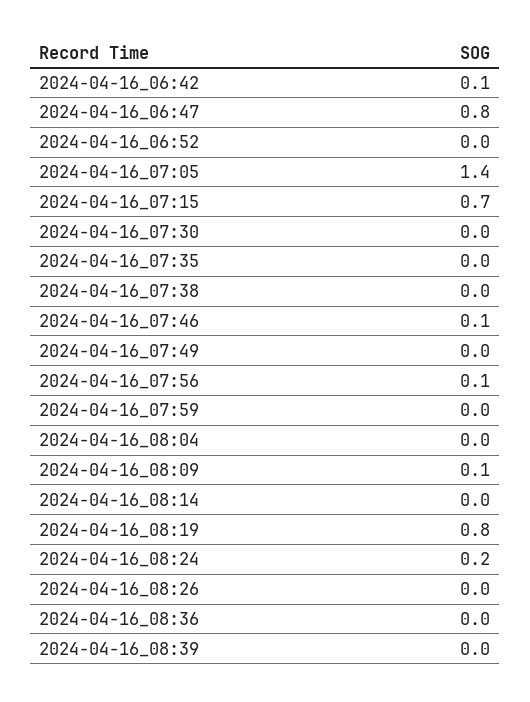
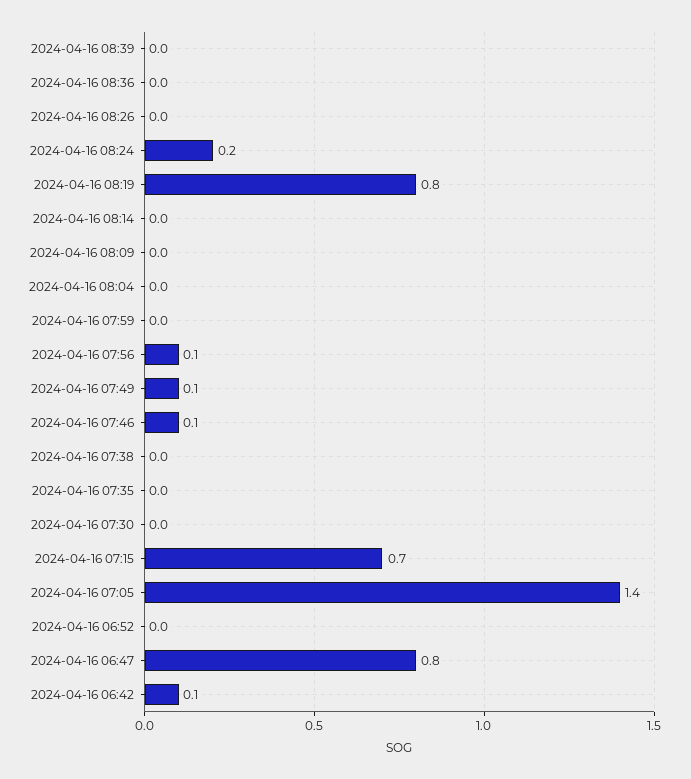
  {
    "2024-04-16_06:42": 0.1,
    "2024-04-16_06:47": 0.8,
    "2024-04-16_06:52": 0,
    "2024-04-16_07:05": 1.4,
    "2024-04-16_07:15": 0.7,
    "2024-04-16_07:30": 0,
    "2024-04-16_07:35": 0,
    "2024-04-16_07:38": 0,
    "2024-04-16_07:46": 0.1,
-   "2024-04-16_07:49": 0,
+   "2024-04-16_07:49": 0.1,
    "2024-04-16_07:56": 0.1,
    "2024-04-16_07:59": 0,
    "2024-04-16_08:04": 0,
-   "2024-04-16_08:09": 0.1,
+   "2024-04-16_08:09": 0,
    "2024-04-16_08:14": 0,
    "2024-04-16_08:19": 0.8,
    "2024-04-16_08:24": 0.2,
    "2024-04-16_08:26": 0,
    "2024-04-16_08:36": 0,
    "2024-04-16_08:39": 0
  }

